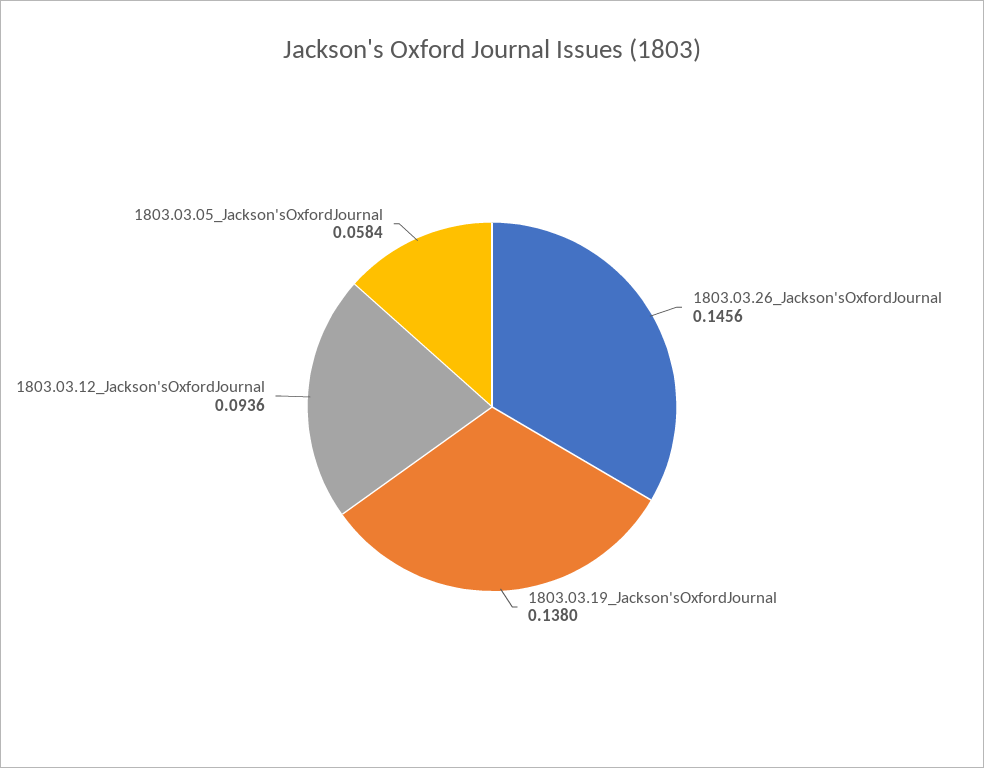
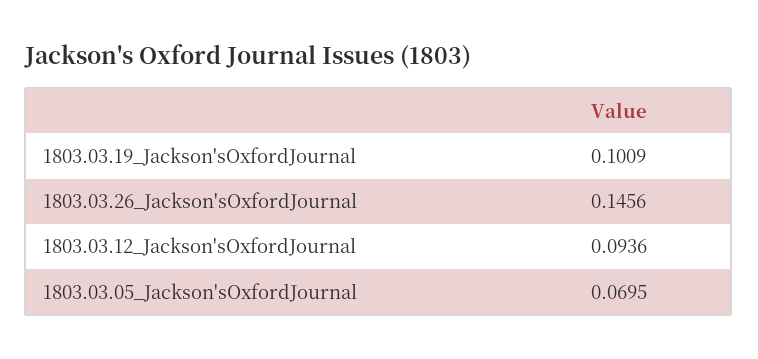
  {
    "1803.03.26_Jackson'sOxfordJournal": 0.1456,
-   "1803.03.19_Jackson'sOxfordJournal": 0.138,
+   "1803.03.19_Jackson'sOxfordJournal": 0.1009,
    "1803.03.12_Jackson'sOxfordJournal": 0.0936,
-   "1803.03.05_Jackson'sOxfordJournal": 0.0584
+   "1803.03.05_Jackson'sOxfordJournal": 0.0695
  }

